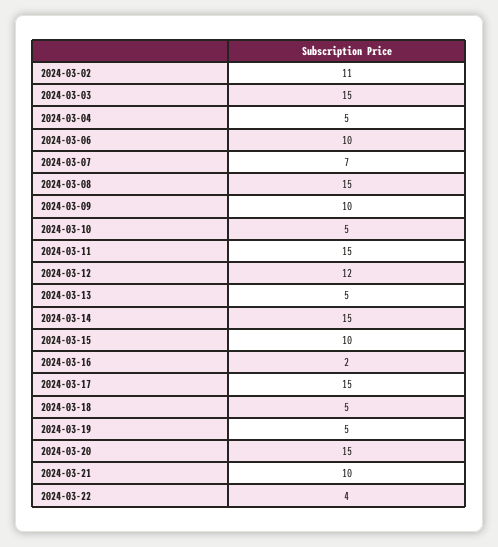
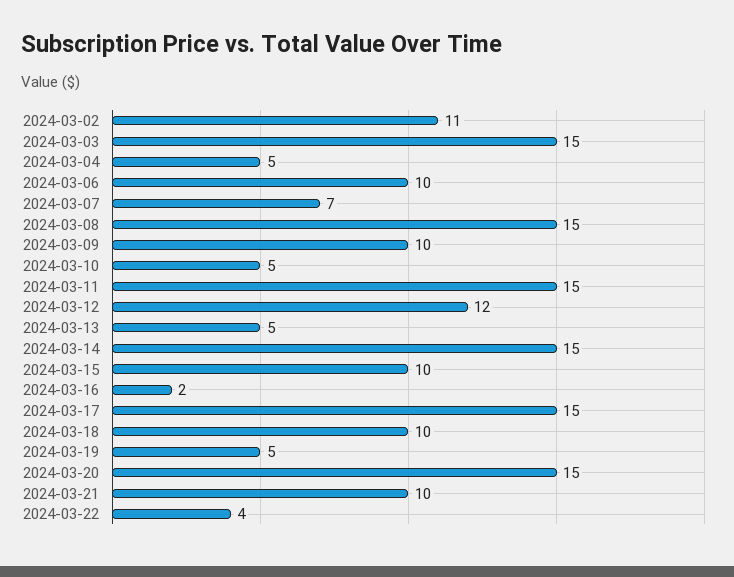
  {
    "2024-03-02": 11,
    "2024-03-03": 15,
    "2024-03-04": 5,
    "2024-03-06": 10,
    "2024-03-07": 7,
    "2024-03-08": 15,
    "2024-03-09": 10,
    "2024-03-10": 5,
    "2024-03-11": 15,
    "2024-03-12": 12,
    "2024-03-13": 5,
    "2024-03-14": 15,
    "2024-03-15": 10,
    "2024-03-16": 2,
    "2024-03-17": 15,
-   "2024-03-18": 5,
+   "2024-03-18": 10,
    "2024-03-19": 5,
    "2024-03-20": 15,
    "2024-03-21": 10,
    "2024-03-22": 4
  }

